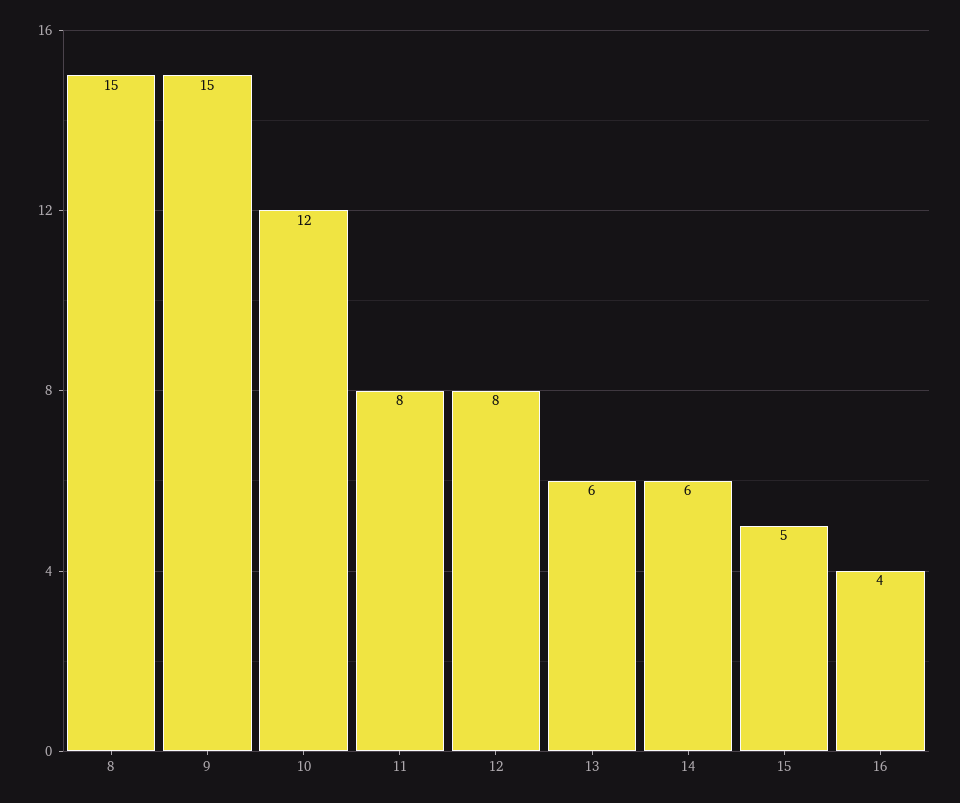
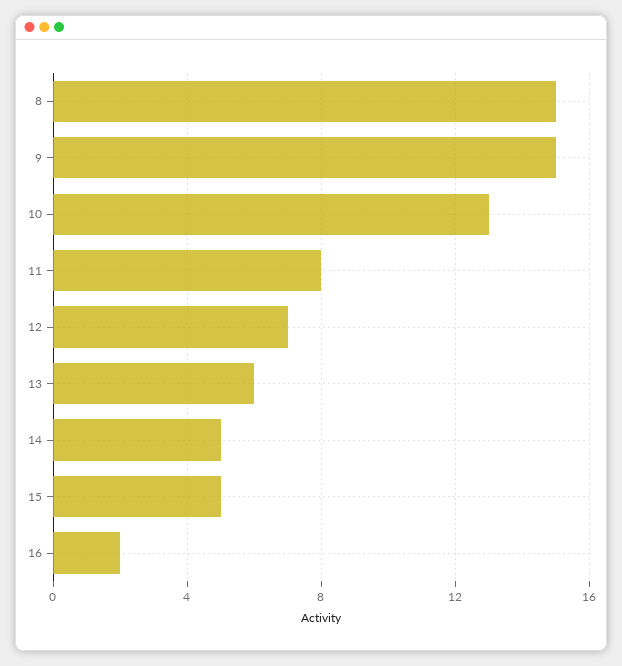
  {
    "8": 15,
    "9": 15,
-   "10": 12,
+   "10": 13,
    "11": 8,
-   "12": 8,
+   "12": 7,
    "13": 6,
-   "14": 6,
+   "14": 5,
    "15": 5,
-   "16": 4
+   "16": 2
  }

